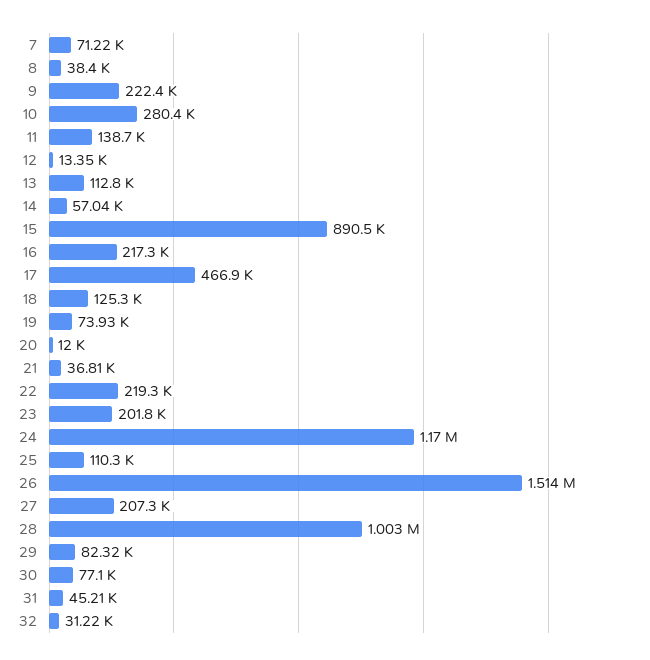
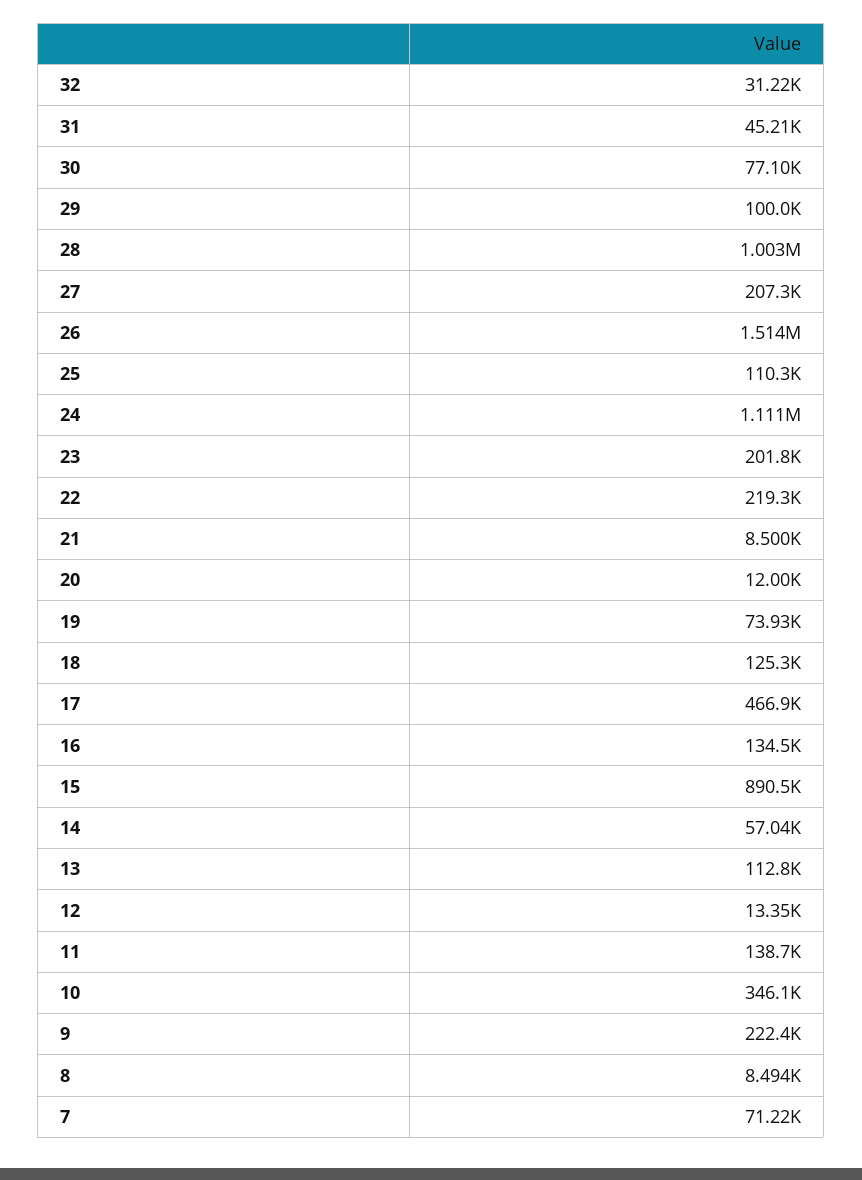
  {
    "7": 71220,
-   "8": 38400,
+   "8": 8494,
    "9": 222400,
-   "10": 280400,
+   "10": 346100,
    "11": 138700,
    "12": 13350,
    "13": 112800,
    "14": 57040,
    "15": 890500,
-   "16": 217300,
+   "16": 134500,
    "17": 466900,
    "18": 125300,
    "19": 73930,
    "20": 12000,
-   "21": 36810,
+   "21": 8500,
    "22": 219300,
    "23": 201800,
-   "24": 1170000,
+   "24": 1111000,
    "25": 110300,
    "26": 1514000,
    "27": 207300,
    "28": 1003000,
-   "29": 82320,
+   "29": 100000,
    "30": 77100,
    "31": 45210,
    "32": 31220
  }

